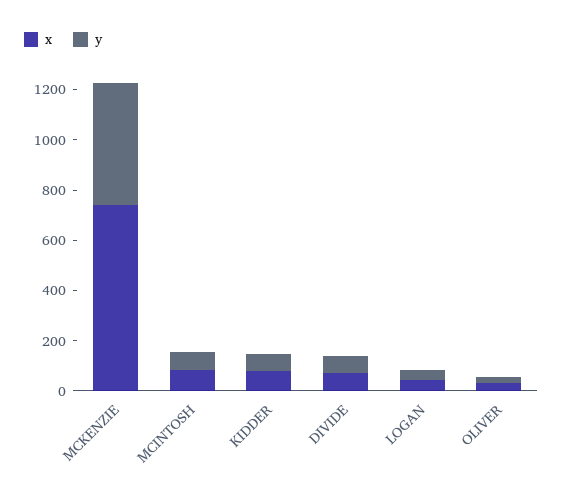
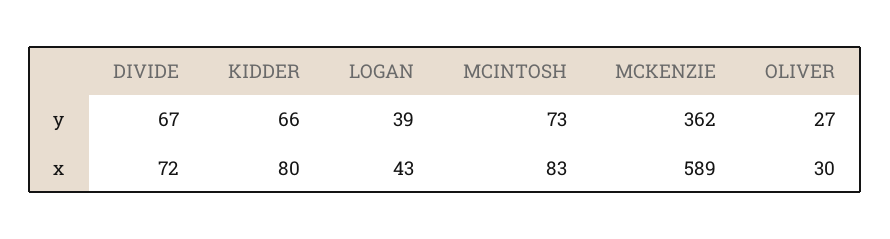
  {
    "x": {
-     "MCKENZIE": 750,
+     "MCKENZIE": 589,
      "MCINTOSH": 83,
      "KIDDER": 80,
      "DIVIDE": 72,
      "LOGAN": 43,
      "OLIVER": 30
    },
    "y": {
-     "MCKENZIE": 500,
+     "MCKENZIE": 362,
      "MCINTOSH": 73,
      "KIDDER": 66,
      "DIVIDE": 67,
      "LOGAN": 39,
      "OLIVER": 27
    }
  }

